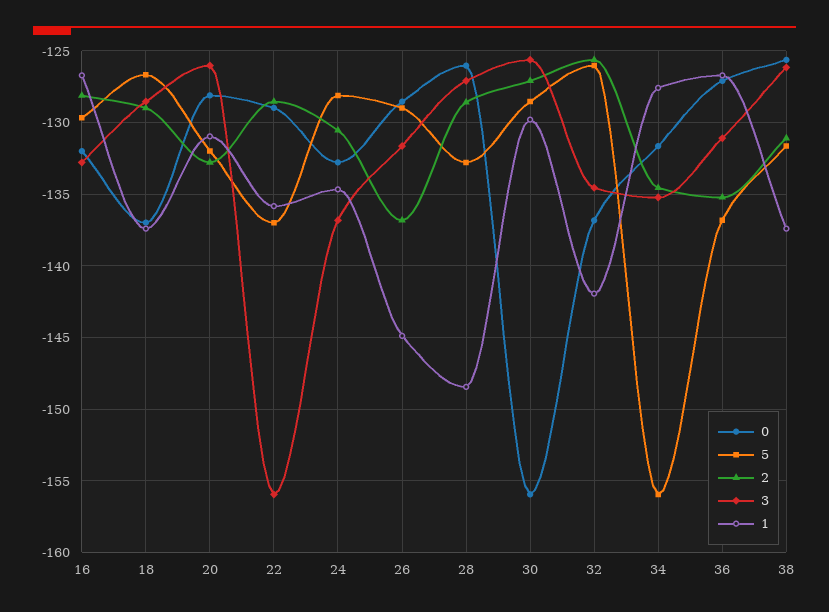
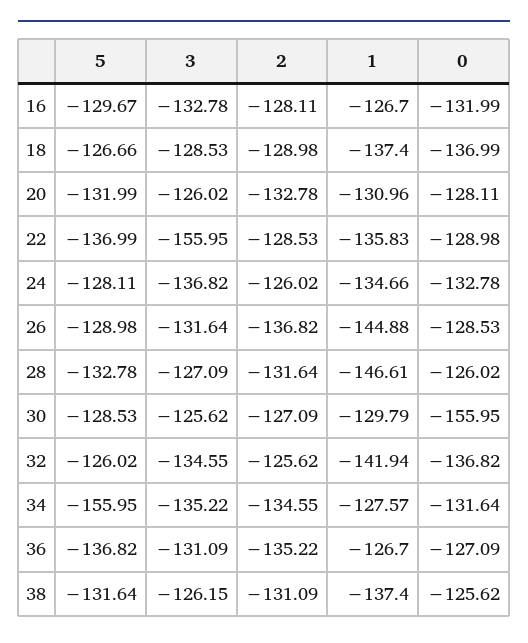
  {
    "0": {
      "16": -131.99,
      "18": -136.99,
      "20": -128.11,
      "22": -128.98,
      "24": -132.78,
      "26": -128.53,
      "28": -126.02,
      "30": -155.95,
      "32": -136.82,
      "34": -131.64,
      "36": -127.09,
      "38": -125.62
    },
    "5": {
      "16": -129.67,
      "18": -126.66,
      "20": -131.99,
      "22": -136.99,
      "24": -128.11,
      "26": -128.98,
      "28": -132.78,
      "30": -128.53,
      "32": -126.02,
      "34": -155.95,
      "36": -136.82,
      "38": -131.64
    },
    "2": {
      "16": -128.11,
      "18": -128.98,
      "20": -132.78,
      "22": -128.53,
-     "24": -130.5,
+     "24": -126.02,
      "26": -136.82,
-     "28": -128.5,
+     "28": -131.64,
      "30": -127.09,
      "32": -125.62,
      "34": -134.55,
      "36": -135.22,
      "38": -131.09
    },
    "3": {
      "16": -132.78,
      "18": -128.53,
      "20": -126.02,
      "22": -155.95,
      "24": -136.82,
      "26": -131.64,
      "28": -127.09,
      "30": -125.62,
      "32": -134.55,
      "34": -135.22,
      "36": -131.09,
      "38": -126.15
    },
    "1": {
      "16": -126.7,
      "18": -137.4,
      "20": -130.96,
      "22": -135.83,
      "24": -134.66,
      "26": -144.88,
-     "28": -148.5,
+     "28": -146.61,
      "30": -129.79,
      "32": -141.94,
      "34": -127.57,
      "36": -126.7,
      "38": -137.4
    }
  }

